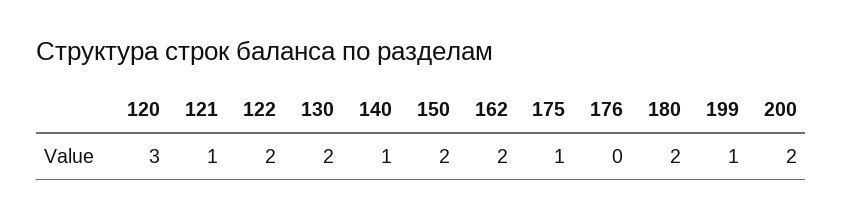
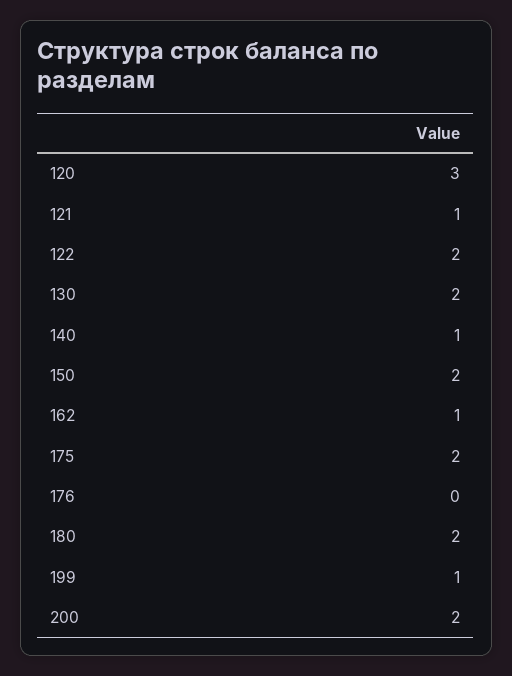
  {
    "120": 3,
    "121": 1,
    "122": 2,
    "130": 2,
    "140": 1,
    "150": 2,
-   "162": 2,
+   "162": 1,
-   "175": 1,
+   "175": 2,
    "176": 0,
    "180": 2,
    "199": 1,
    "200": 2
  }

